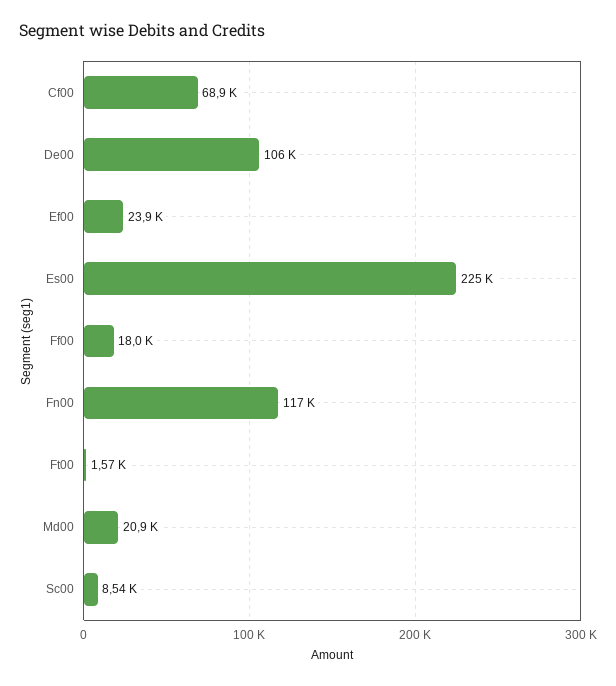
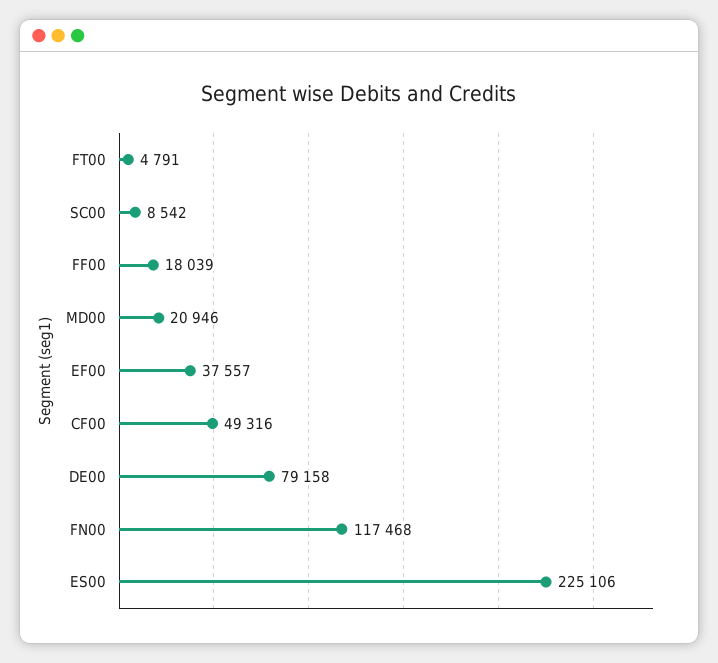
  {
-   "Cf00": 68900,
+   "Cf00": 49316,
-   "De00": 106000,
+   "De00": 79158,
-   "Ef00": 23900,
+   "Ef00": 37557,
    "Es00": 225106,
    "Ff00": 18039,
    "Fn00": 117468,
-   "Ft00": 1570,
+   "Ft00": 4791,
    "Md00": 20946,
    "Sc00": 8542
  }

